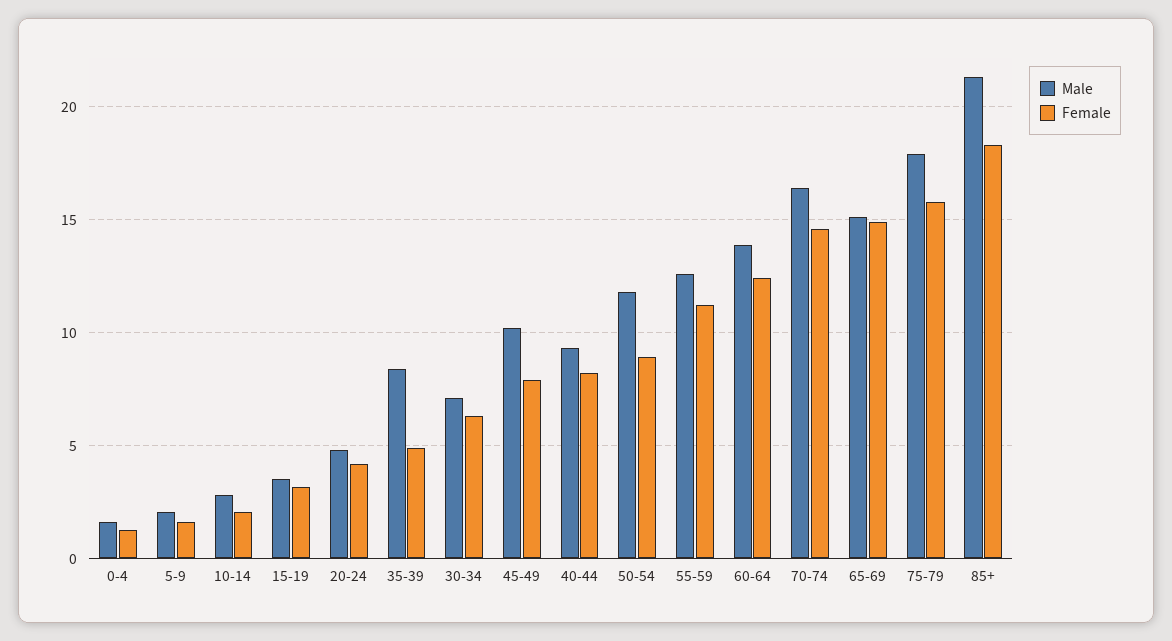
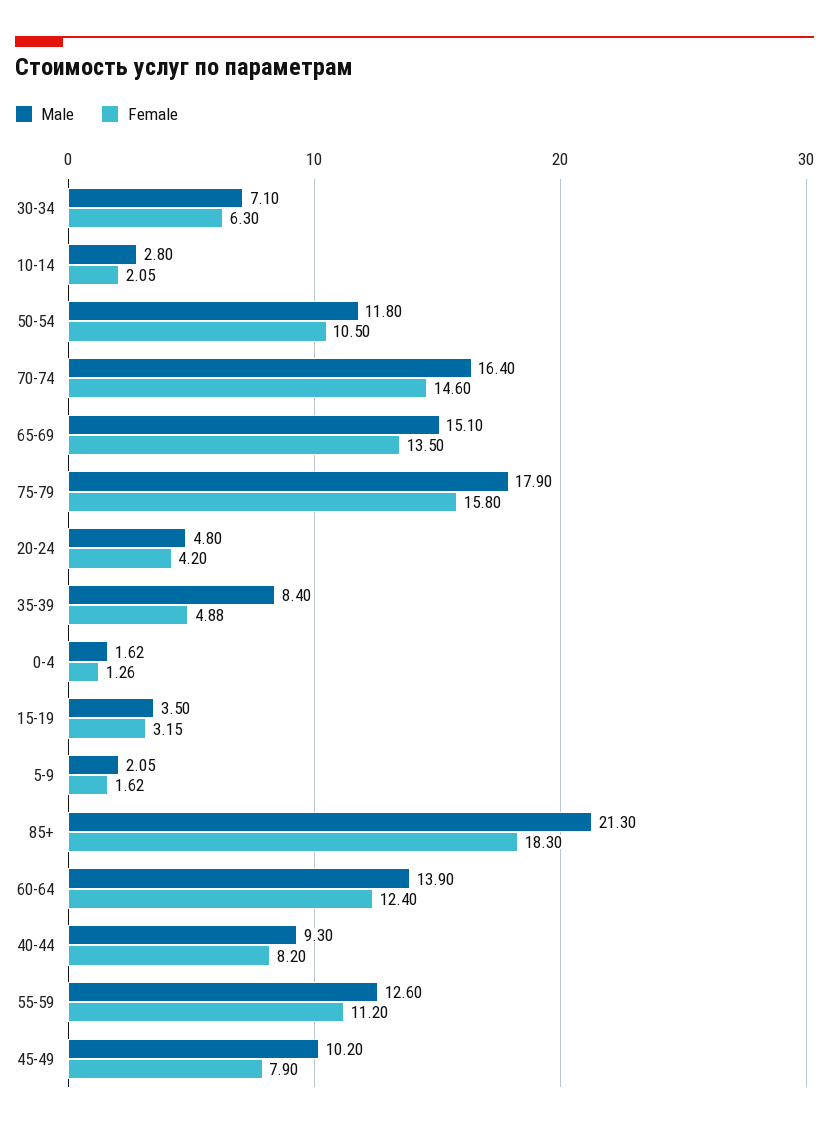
  {
    "Male": {
      "0-4": 1.62,
      "5-9": 2.05,
      "10-14": 2.8,
      "15-19": 3.5,
      "20-24": 4.8,
      "35-39": 8.4,
      "30-34": 7.1,
      "45-49": 10.2,
      "40-44": 9.3,
      "50-54": 11.8,
      "55-59": 12.6,
      "60-64": 13.9,
      "70-74": 16.4,
      "65-69": 15.1,
      "75-79": 17.9,
      "85+": 21.3
    },
    "Female": {
      "0-4": 1.26,
      "5-9": 1.62,
      "10-14": 2.05,
      "15-19": 3.15,
      "20-24": 4.2,
      "35-39": 4.88,
      "30-34": 6.3,
      "45-49": 7.9,
      "40-44": 8.2,
-     "50-54": 9,
+     "50-54": 10.5,
      "55-59": 11.2,
      "60-64": 12.4,
      "70-74": 14.6,
-     "65-69": 15,
+     "65-69": 13.5,
      "75-79": 15.8,
      "85+": 18.3
    }
  }

